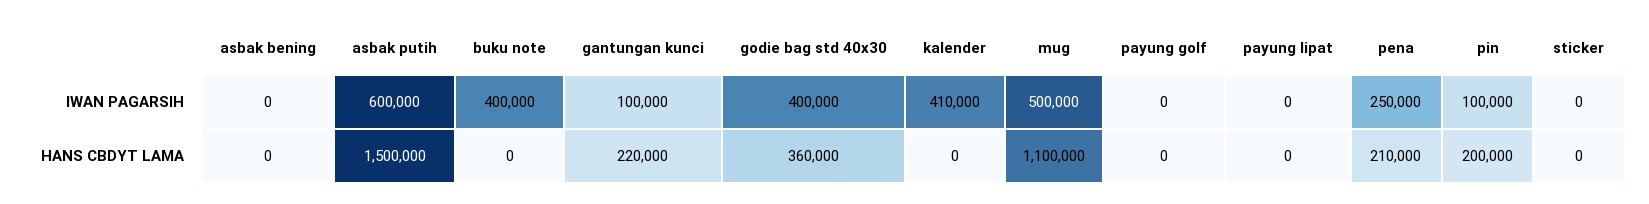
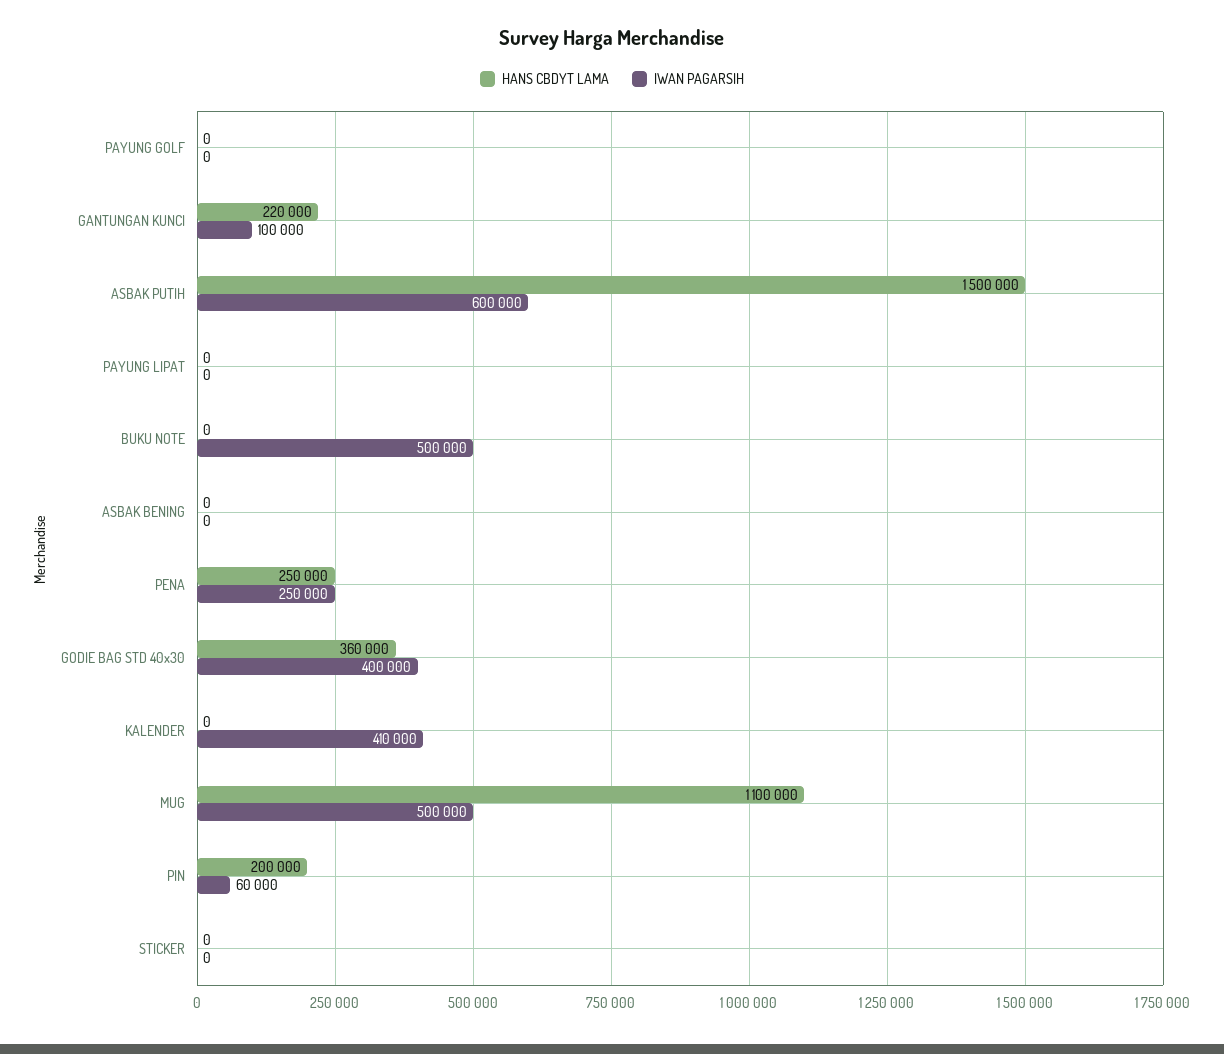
  {
    "IWAN PAGARSIH": {
      "asbak bening": 0,
      "asbak putih": 600000,
-     "buku note": 400000,
+     "buku note": 500000,
      "gantungan kunci": 100000,
      "godie bag std 40x30": 400000,
      "kalender": 410000,
      "mug": 500000,
      "payung golf": 0,
      "payung lipat": 0,
      "pena": 250000,
-     "pin": 100000,
+     "pin": 60000,
      "sticker": 0
    },
    "HANS CBDYT LAMA": {
      "asbak bening": 0,
      "asbak putih": 1500000,
      "buku note": 0,
      "gantungan kunci": 220000,
      "godie bag std 40x30": 360000,
      "kalender": 0,
      "mug": 1100000,
      "payung golf": 0,
      "payung lipat": 0,
-     "pena": 210000,
+     "pena": 250000,
      "pin": 200000,
      "sticker": 0
    }
  }

